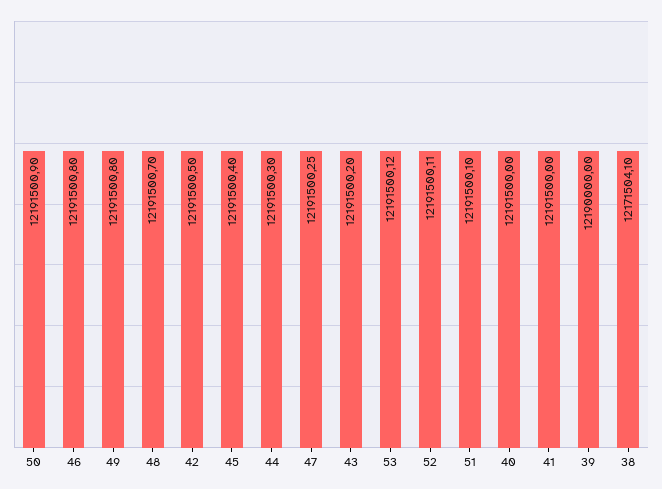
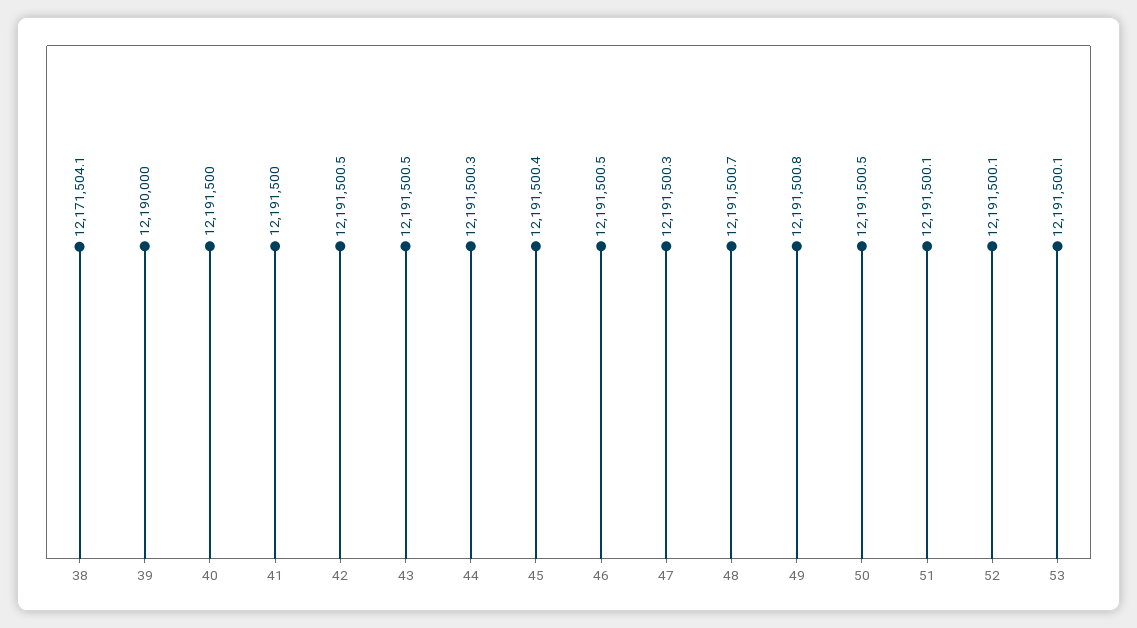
  {
-   "50": 12191500.9,
+   "50": 12191500.5,
-   "46": 12191500.8,
+   "46": 12191500.5,
    "49": 12191500.8,
    "48": 12191500.7,
    "42": 12191500.5,
    "45": 12191500.4,
    "44": 12191500.3,
    "47": 12191500.25,
-   "43": 12191500.2,
+   "43": 12191500.5,
    "53": 12191500.12,
    "52": 12191500.11,
    "51": 12191500.1,
    "40": 12191500,
    "41": 12191500,
    "39": 12190000,
    "38": 12171504.1
  }

